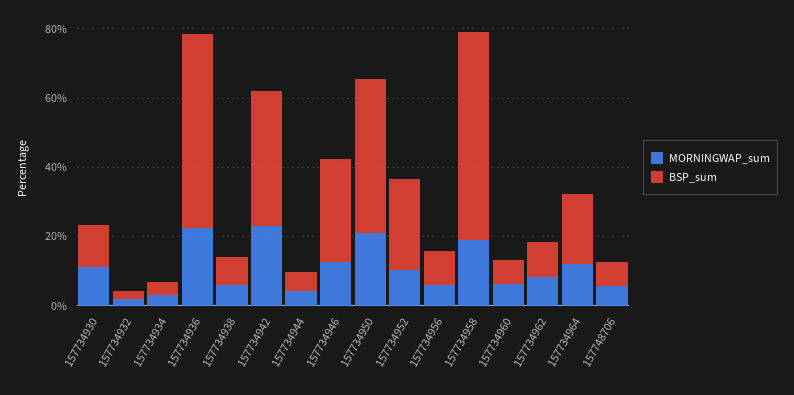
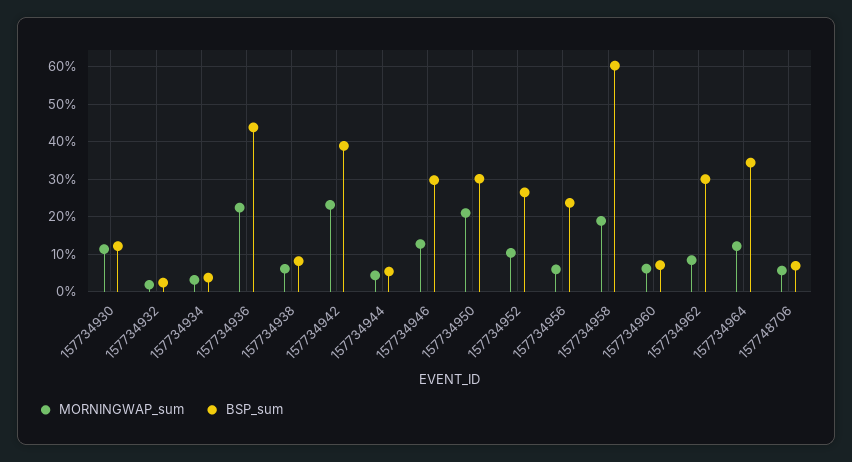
  {
    "MORNINGWAP_sum": {
      "157734930": 12,
      "157734932": 2,
      "157734934": 4,
      "157734936": 22,
      "157734938": 6,
      "157734942": 24,
      "157734944": 4,
      "157734946": 12,
      "157734950": 20,
      "157734952": 10,
      "157734956": 6,
      "157734958": 18,
      "157734960": 6,
      "157734962": 8,
      "157734964": 12,
      "157748706": 6
    },
    "BSP_sum": {
      "157734930": 12,
      "157734932": 2,
      "157734934": 4,
-     "157734936": 55,
+     "157734936": 44,
      "157734938": 8,
      "157734942": 38,
      "157734944": 6,
      "157734946": 30,
-     "157734950": 45,
+     "157734950": 30,
      "157734952": 26,
-     "157734956": 10,
+     "157734956": 24,
      "157734958": 60,
      "157734960": 8,
-     "157734962": 10,
+     "157734962": 30,
-     "157734964": 20,
+     "157734964": 34,
      "157748706": 6
    }
  }

